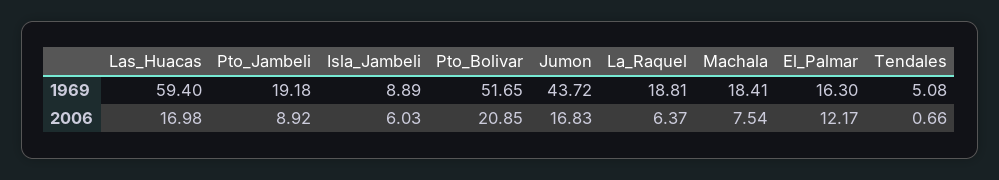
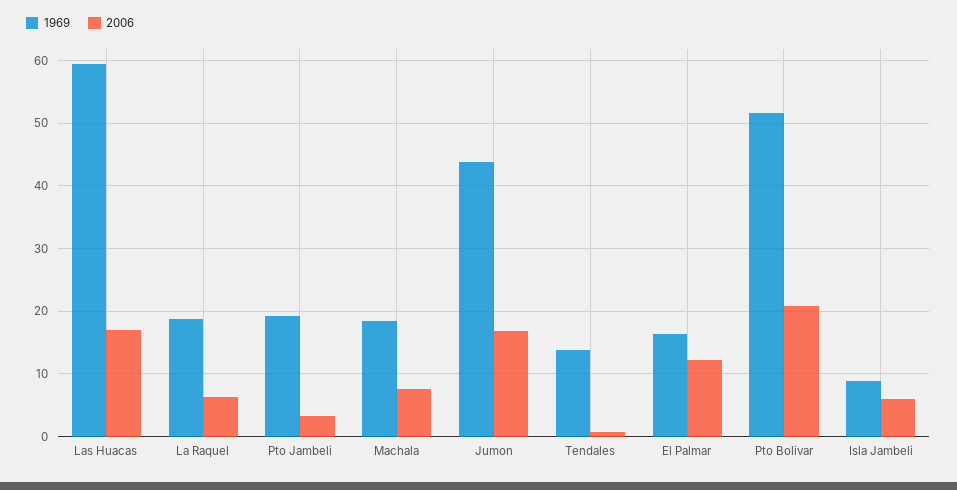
  {
    "1969": {
      "Las_Huacas": 59.4,
      "Pto_Jambeli": 19.18,
      "Isla_Jambeli": 8.89,
      "Pto_Bolivar": 51.65,
      "Jumon": 43.72,
      "La_Raquel": 18.81,
      "Machala": 18.41,
      "El_Palmar": 16.3,
-     "Tendales": 5.08
+     "Tendales": 14
    },
    "2006": {
      "Las_Huacas": 16.98,
-     "Pto_Jambeli": 8.92,
+     "Pto_Jambeli": 3,
      "Isla_Jambeli": 6.03,
      "Pto_Bolivar": 20.85,
      "Jumon": 16.83,
      "La_Raquel": 6.37,
      "Machala": 7.54,
      "El_Palmar": 12.17,
      "Tendales": 0.66
    }
  }

